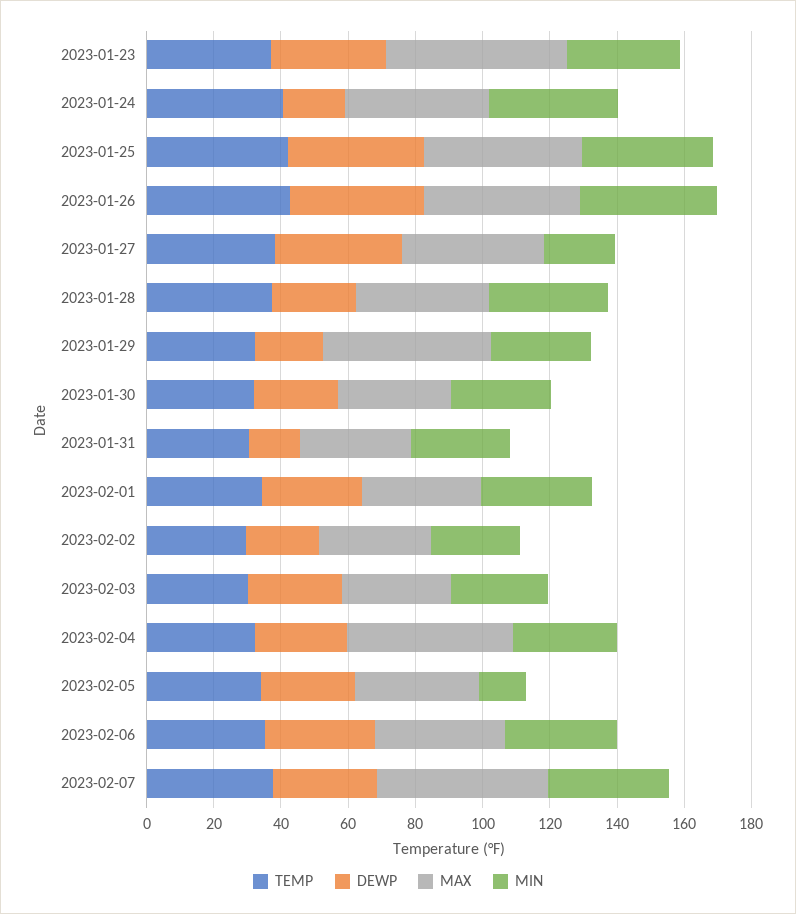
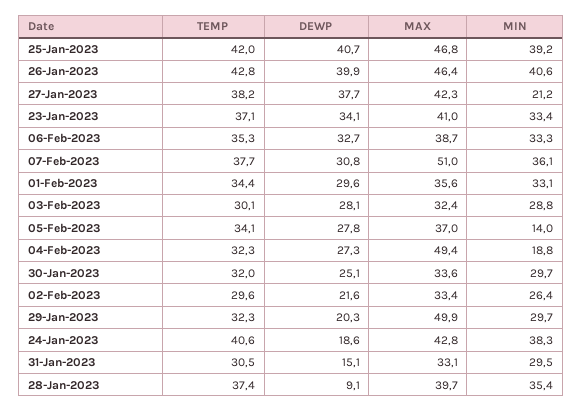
  {
    "TEMP": {
      "2023-01-23": 37.1,
      "2023-01-24": 40.6,
      "2023-01-25": 42,
      "2023-01-26": 42.8,
      "2023-01-27": 38.2,
      "2023-01-28": 37.4,
      "2023-01-29": 32.3,
      "2023-01-30": 32,
      "2023-01-31": 30.5,
      "2023-02-01": 34.4,
      "2023-02-02": 29.6,
      "2023-02-03": 30.1,
      "2023-02-04": 32.3,
      "2023-02-05": 34.1,
      "2023-02-06": 35.3,
      "2023-02-07": 37.7
    },
    "DEWP": {
      "2023-01-23": 34.1,
      "2023-01-24": 18.6,
      "2023-01-25": 40.7,
      "2023-01-26": 39.9,
      "2023-01-27": 37.7,
-     "2023-01-28": 25,
+     "2023-01-28": 9.1,
      "2023-01-29": 20.3,
      "2023-01-30": 25.1,
      "2023-01-31": 15.1,
      "2023-02-01": 29.6,
      "2023-02-02": 21.6,
      "2023-02-03": 28.1,
      "2023-02-04": 27.3,
      "2023-02-05": 27.8,
      "2023-02-06": 32.7,
      "2023-02-07": 30.8
    },
    "MAX": {
-     "2023-01-23": 55,
+     "2023-01-23": 41,
      "2023-01-24": 42.8,
      "2023-01-25": 46.8,
      "2023-01-26": 46.4,
      "2023-01-27": 42.3,
      "2023-01-28": 39.7,
      "2023-01-29": 49.9,
      "2023-01-30": 33.6,
      "2023-01-31": 33.1,
      "2023-02-01": 35.6,
      "2023-02-02": 33.4,
      "2023-02-03": 32.4,
      "2023-02-04": 49.4,
      "2023-02-05": 37,
      "2023-02-06": 38.7,
      "2023-02-07": 51
    },
    "MIN": {
      "2023-01-23": 33.4,
      "2023-01-24": 38.3,
      "2023-01-25": 39.2,
      "2023-01-26": 40.6,
      "2023-01-27": 21.2,
      "2023-01-28": 35.4,
      "2023-01-29": 29.7,
      "2023-01-30": 29.7,
      "2023-01-31": 29.5,
      "2023-02-01": 33.1,
      "2023-02-02": 26.4,
      "2023-02-03": 28.8,
-     "2023-02-04": 30,
+     "2023-02-04": 18.8,
      "2023-02-05": 14,
      "2023-02-06": 33.3,
      "2023-02-07": 36.1
    }
  }

